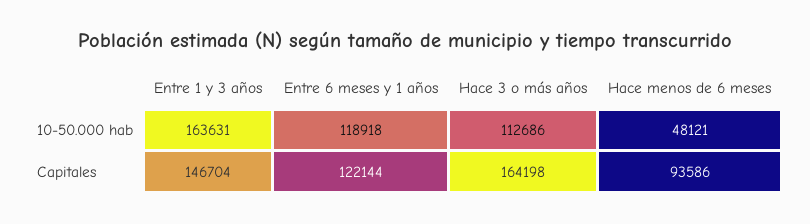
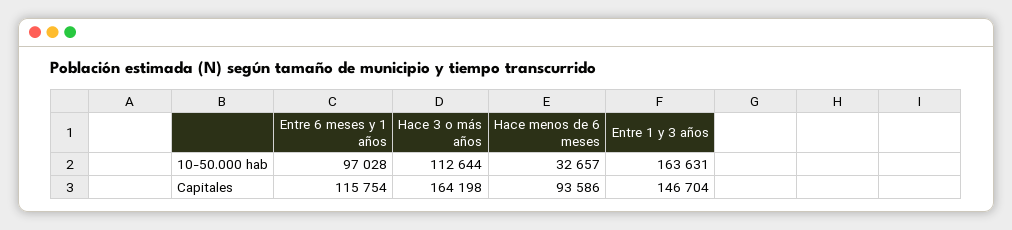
  {
    "Entre 1 y 3 años": {
      "10-50.000 hab": 163631,
      "Capitales": 146704
    },
    "Entre 6 meses y 1 años": {
-     "10-50.000 hab": 118918,
+     "10-50.000 hab": 97028,
-     "Capitales": 122144
+     "Capitales": 115754
    },
    "Hace 3 o más años": {
-     "10-50.000 hab": 112686,
+     "10-50.000 hab": 112644,
      "Capitales": 164198
    },
    "Hace menos de 6 meses": {
-     "10-50.000 hab": 48121,
+     "10-50.000 hab": 32657,
      "Capitales": 93586
    }
  }

